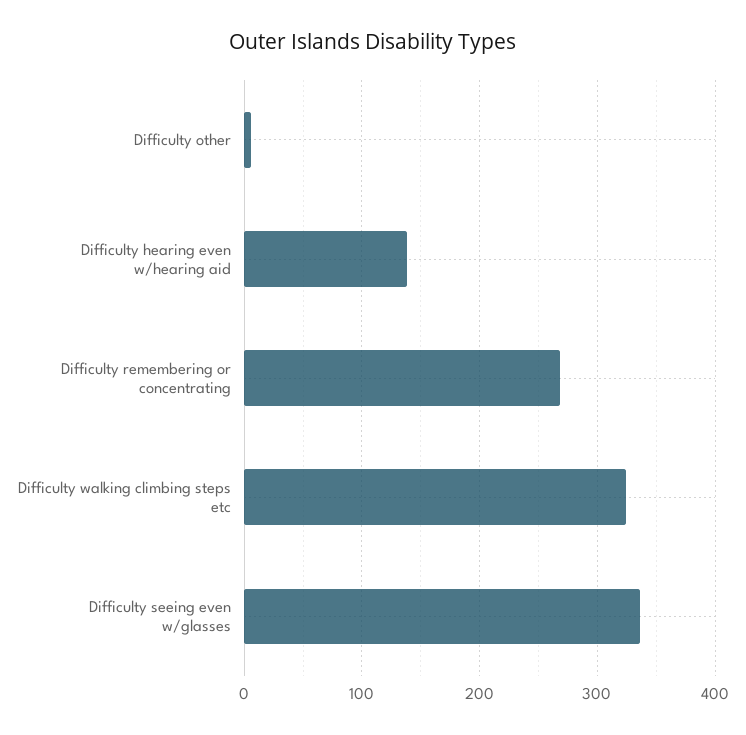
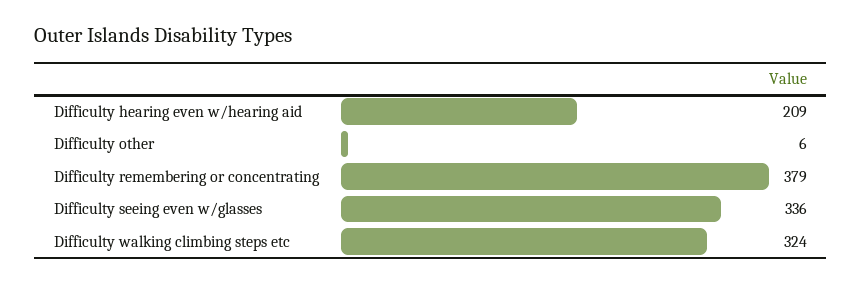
  {
    "Difficulty other": 6,
-   "Difficulty hearing even w/hearing aid": 140,
+   "Difficulty hearing even w/hearing aid": 209,
-   "Difficulty remembering or concentrating": 270,
+   "Difficulty remembering or concentrating": 379,
    "Difficulty walking climbing steps etc": 324,
    "Difficulty seeing even w/glasses": 336
  }

